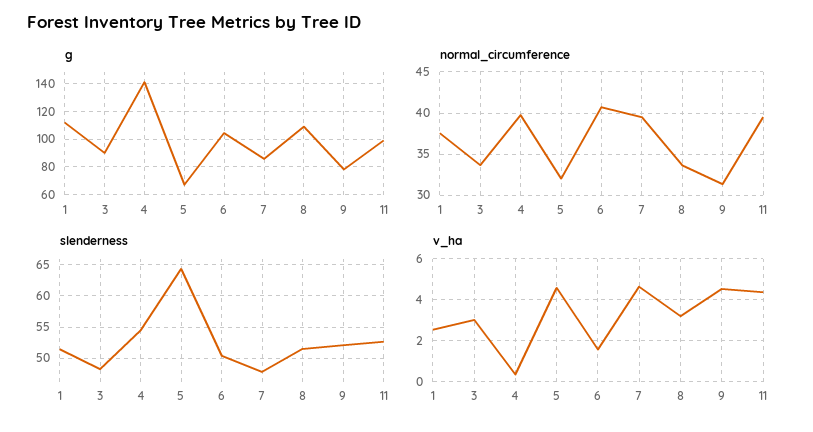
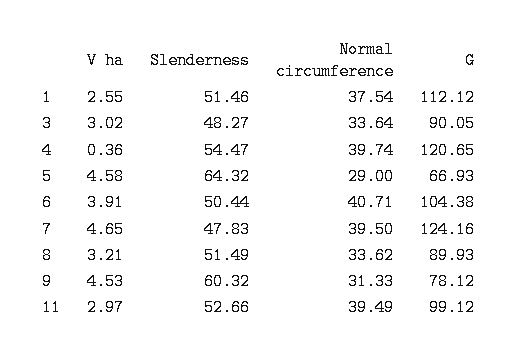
  {
    "g": {
      "1": 112.12,
      "3": 90.05,
-     "4": 140,
+     "4": 120.65,
      "5": 66.93,
      "6": 104.38,
-     "7": 85,
+     "7": 124.16,
-     "8": 110,
+     "8": 89.93,
      "9": 78.12,
      "11": 99.12
    },
    "normal_circumference": {
      "1": 37.54,
      "3": 33.64,
      "4": 39.74,
-     "5": 32,
+     "5": 29,
      "6": 40.71,
      "7": 39.5,
      "8": 33.62,
      "9": 31.33,
      "11": 39.49
    },
    "slenderness": {
      "1": 51.46,
      "3": 48.27,
      "4": 54.47,
      "5": 64.32,
      "6": 50.44,
      "7": 47.83,
      "8": 51.49,
-     "9": 52,
+     "9": 60.32,
      "11": 52.66
    },
    "v_ha": {
      "1": 2.55,
      "3": 3.02,
      "4": 0.36,
      "5": 4.58,
-     "6": 1.5,
+     "6": 3.91,
      "7": 4.65,
      "8": 3.21,
      "9": 4.53,
-     "11": 4.5
+     "11": 2.97
    }
  }

